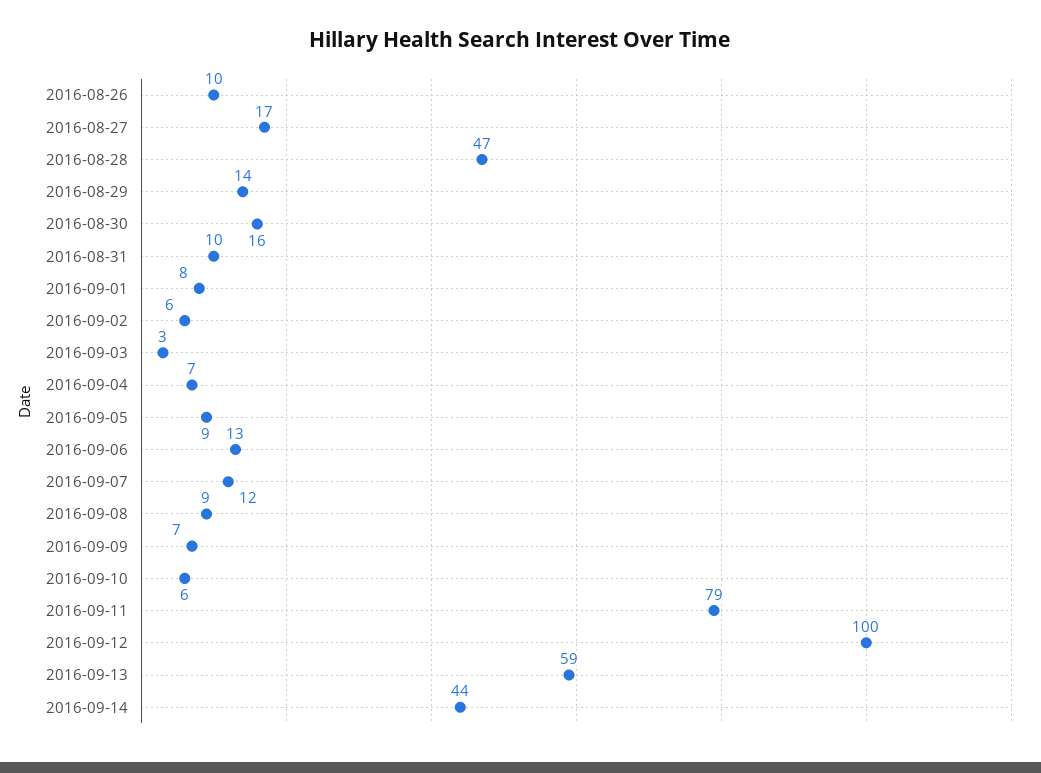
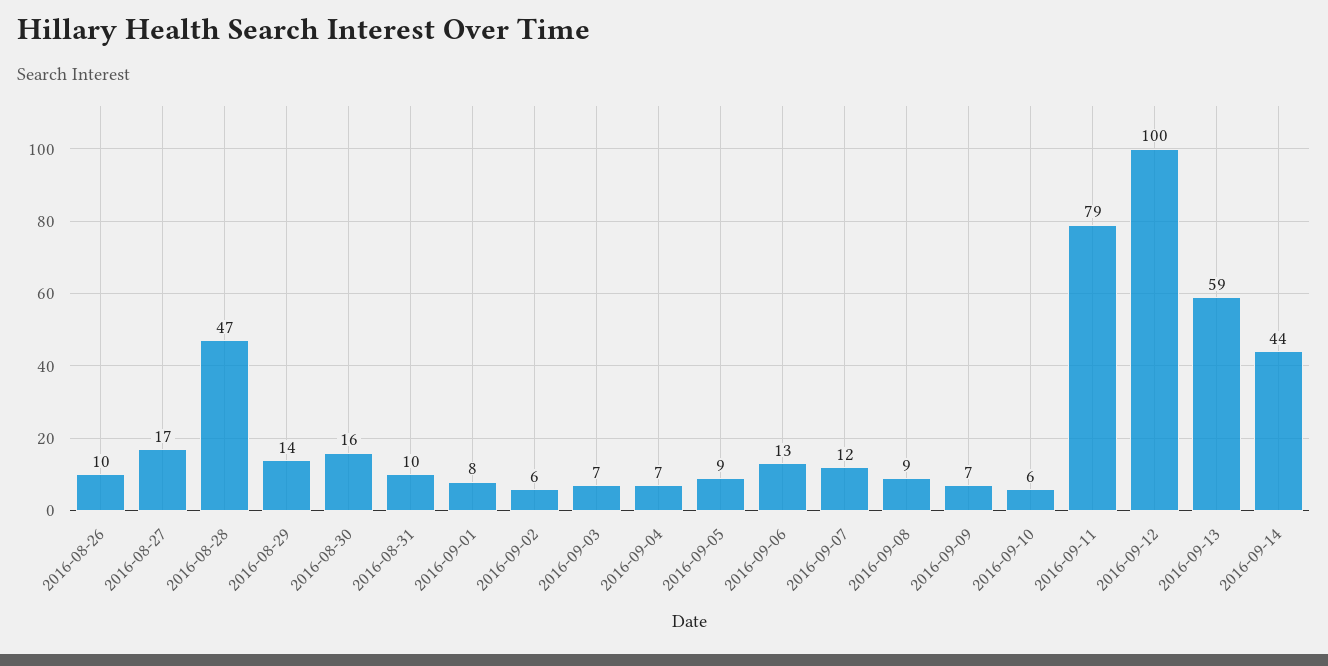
  {
    "2016-08-26": 10,
    "2016-08-27": 17,
    "2016-08-28": 47,
    "2016-08-29": 14,
    "2016-08-30": 16,
    "2016-08-31": 10,
    "2016-09-01": 8,
    "2016-09-02": 6,
-   "2016-09-03": 3,
+   "2016-09-03": 7,
    "2016-09-04": 7,
    "2016-09-05": 9,
    "2016-09-06": 13,
    "2016-09-07": 12,
    "2016-09-08": 9,
    "2016-09-09": 7,
    "2016-09-10": 6,
    "2016-09-11": 79,
    "2016-09-12": 100,
    "2016-09-13": 59,
    "2016-09-14": 44
  }

